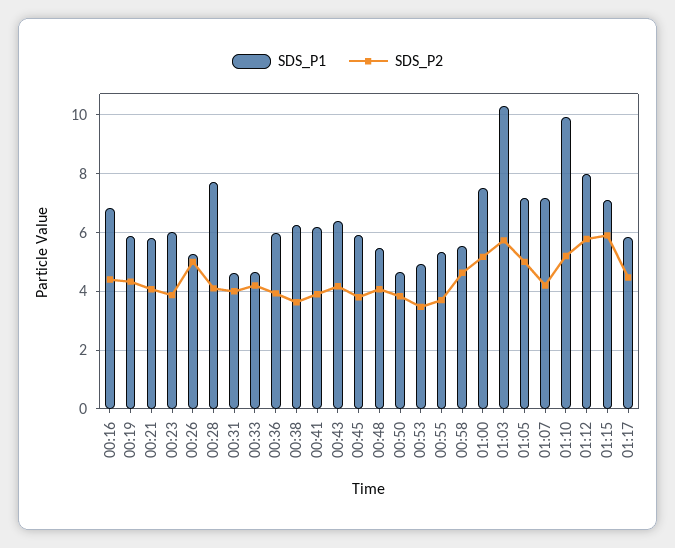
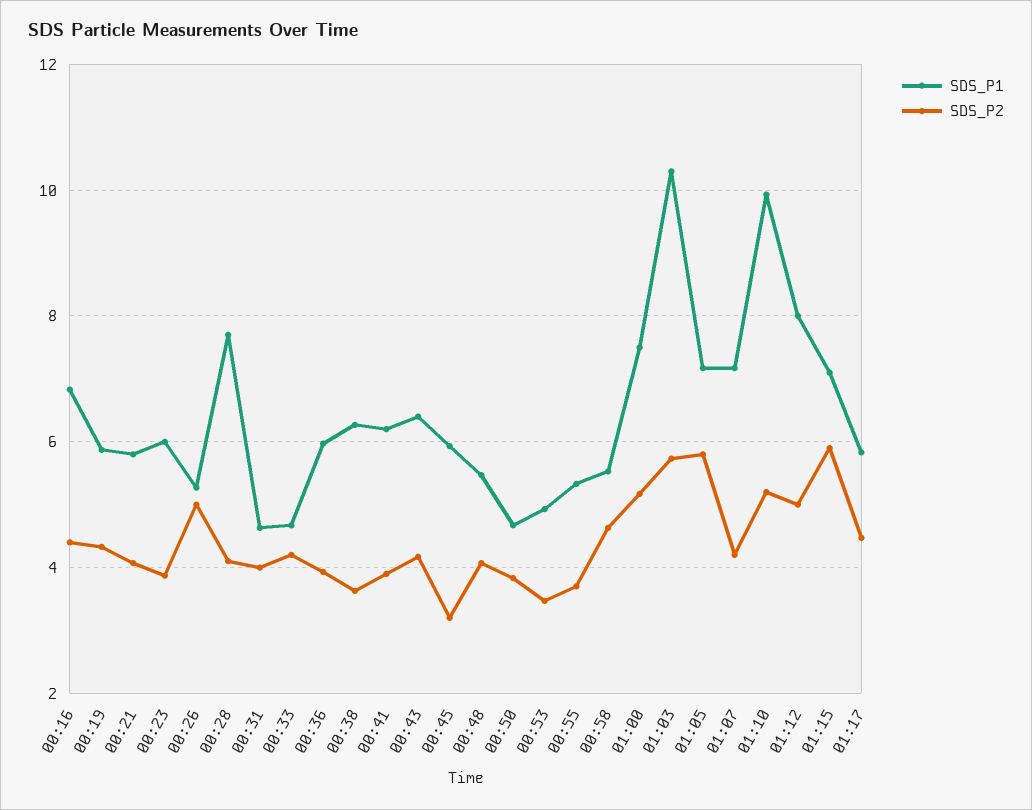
  {
    "SDS_P1": {
      "00:16": 6.8,
      "00:19": 5.8,
      "00:21": 5.8,
      "00:23": 6,
      "00:26": 5.2,
      "00:28": 7.8,
      "00:31": 4.6,
      "00:33": 4.6,
      "00:36": 6,
      "00:38": 6.2,
      "00:41": 6.2,
      "00:43": 6.4,
      "00:45": 6,
      "00:48": 5.4,
      "00:50": 4.6,
      "00:53": 5,
      "00:55": 5.4,
      "00:58": 5.6,
      "01:00": 7.6,
      "01:03": 10.4,
      "01:05": 7.2,
      "01:07": 7.2,
      "01:10": 10,
      "01:12": 8,
      "01:15": 7.2,
      "01:17": 5.8
    },
    "SDS_P2": {
      "00:16": 4.4,
      "00:19": 4.4,
      "00:21": 4,
      "00:23": 3.8,
      "00:26": 5,
      "00:28": 4.2,
      "00:31": 4,
      "00:33": 4.2,
      "00:36": 4,
      "00:38": 3.6,
      "00:41": 4,
      "00:43": 4.2,
-     "00:45": 3.75,
+     "00:45": 3.2,
      "00:48": 4,
      "00:50": 3.8,
      "00:53": 3.4,
      "00:55": 3.8,
      "00:58": 4.6,
      "01:00": 5.2,
      "01:03": 5.8,
-     "01:05": 5,
+     "01:05": 5.8,
      "01:07": 4.2,
      "01:10": 5.2,
-     "01:12": 5.75,
+     "01:12": 5,
      "01:15": 6,
      "01:17": 4.4
    }
  }

